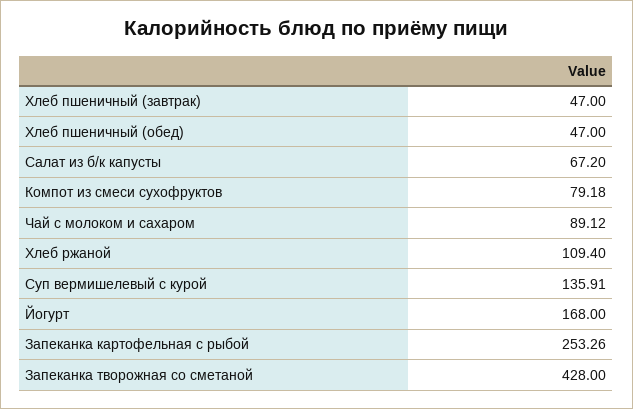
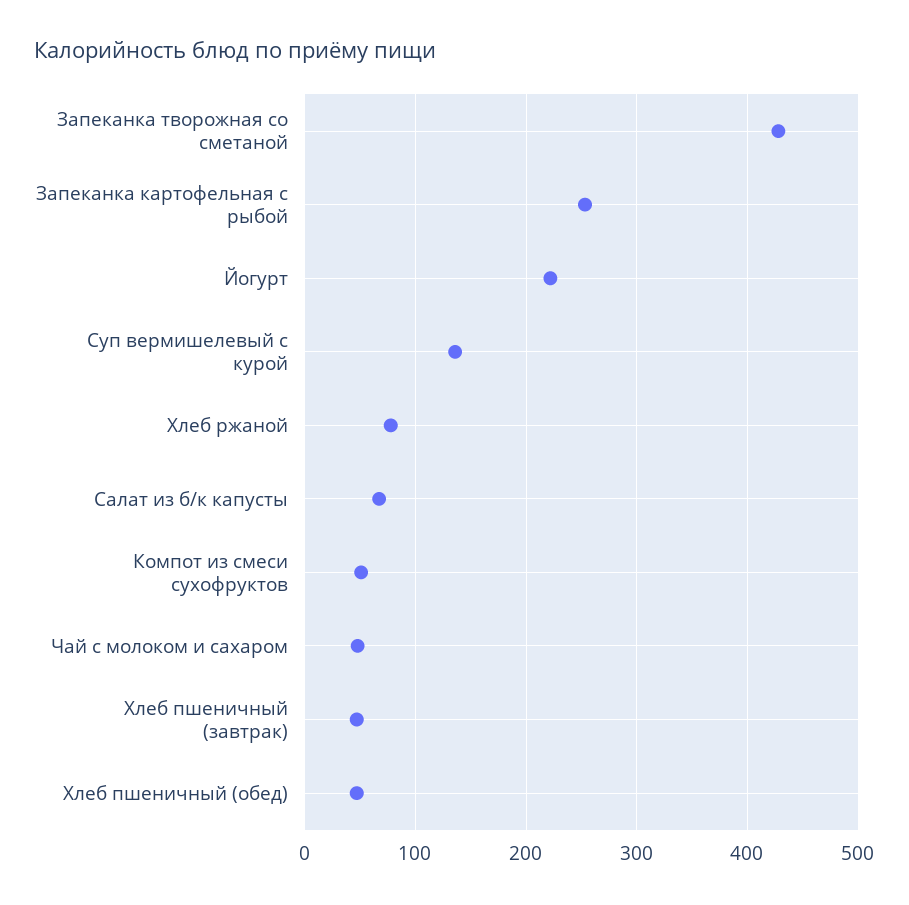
  {
    "Хлеб пшеничный (завтрак)": 47,
    "Хлеб пшеничный (обед)": 47,
    "Салат из б/к капусты": 67.2,
-   "Компот из смеси сухофруктов": 79.18,
+   "Компот из смеси сухофруктов": 50,
-   "Чай с молоком и сахаром": 89.12,
+   "Чай с молоком и сахаром": 50,
-   "Хлеб ржаной": 109.4,
+   "Хлеб ржаной": 80,
    "Суп вермишелевый с курой": 135.91,
-   "Йогурт": 168,
+   "Йогурт": 220,
    "Запеканка картофельная с рыбой": 253.26,
    "Запеканка творожная со сметаной": 428
  }

